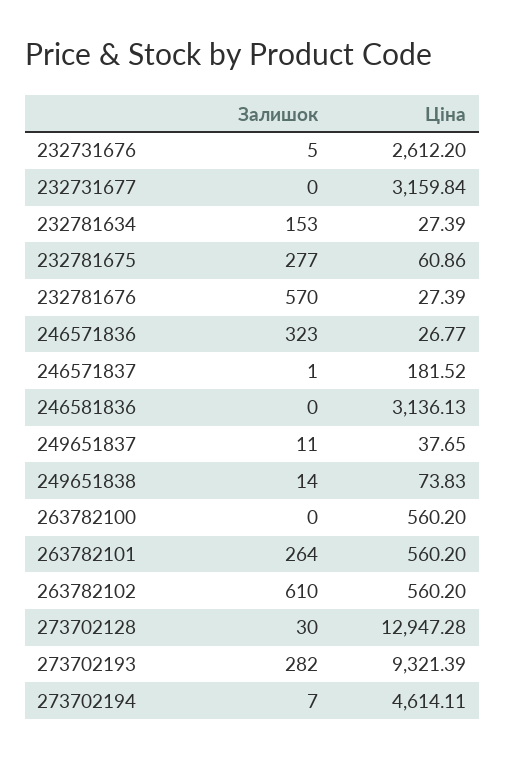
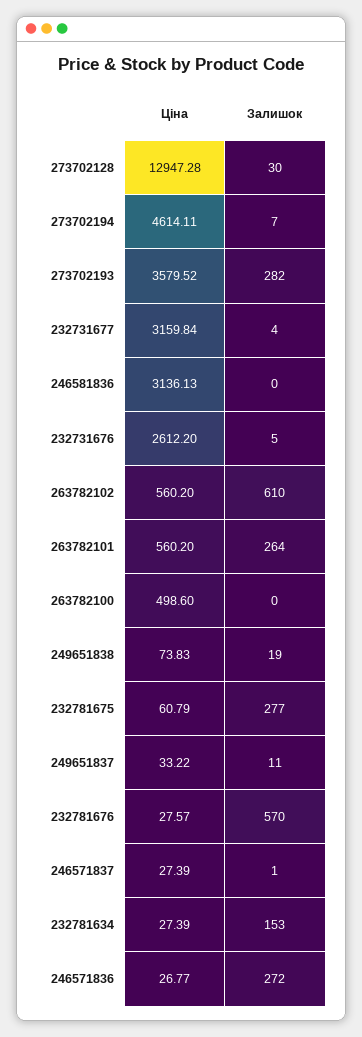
  {
    "Залишок": {
      "232731676": 5,
-     "232731677": 0,
+     "232731677": 4,
      "232781634": 153,
      "232781675": 277,
      "232781676": 570,
-     "246571836": 323,
+     "246571836": 272,
      "246571837": 1,
      "246581836": 0,
      "249651837": 11,
-     "249651838": 14,
+     "249651838": 19,
      "263782100": 0,
      "263782101": 264,
      "263782102": 610,
      "273702128": 30,
      "273702193": 282,
      "273702194": 7
    },
    "Ціна": {
      "232731676": 2612.2,
      "232731677": 3159.84,
      "232781634": 27.39,
-     "232781675": 60.86,
+     "232781675": 60.79,
-     "232781676": 27.39,
+     "232781676": 27.57,
      "246571836": 26.77,
-     "246571837": 181.52,
+     "246571837": 27.39,
      "246581836": 3136.13,
-     "249651837": 37.65,
+     "249651837": 33.22,
      "249651838": 73.83,
-     "263782100": 560.2,
+     "263782100": 498.6,
      "263782101": 560.2,
      "263782102": 560.2,
      "273702128": 12947.28,
-     "273702193": 9321.39,
+     "273702193": 3579.52,
      "273702194": 4614.11
    }
  }

